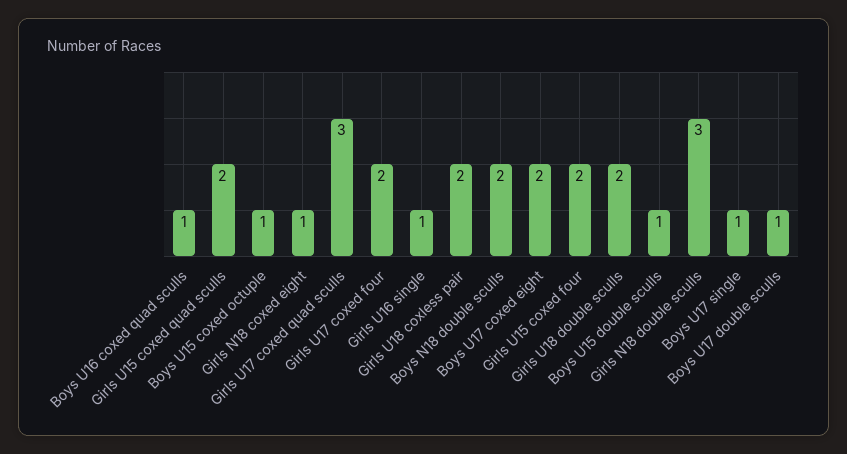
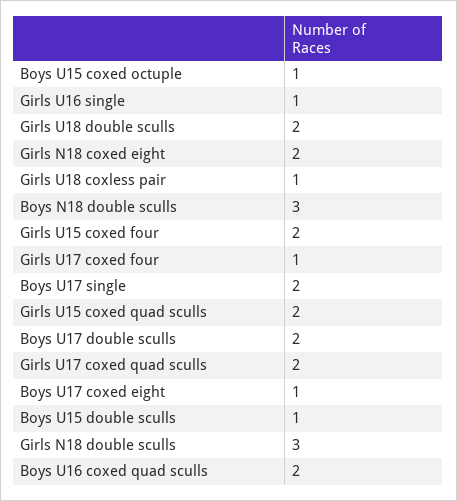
  {
-   "Boys U16 coxed quad sculls": 1,
+   "Boys U16 coxed quad sculls": 2,
    "Girls U15 coxed quad sculls": 2,
    "Boys U15 coxed octuple": 1,
-   "Girls N18 coxed eight": 1,
+   "Girls N18 coxed eight": 2,
-   "Girls U17 coxed quad sculls": 3,
+   "Girls U17 coxed quad sculls": 2,
-   "Girls U17 coxed four": 2,
+   "Girls U17 coxed four": 1,
    "Girls U16 single": 1,
-   "Girls U18 coxless pair": 2,
+   "Girls U18 coxless pair": 1,
-   "Boys N18 double sculls": 2,
+   "Boys N18 double sculls": 3,
-   "Boys U17 coxed eight": 2,
+   "Boys U17 coxed eight": 1,
    "Girls U15 coxed four": 2,
    "Girls U18 double sculls": 2,
    "Boys U15 double sculls": 1,
    "Girls N18 double sculls": 3,
-   "Boys U17 single": 1,
+   "Boys U17 single": 2,
-   "Boys U17 double sculls": 1
+   "Boys U17 double sculls": 2
  }

